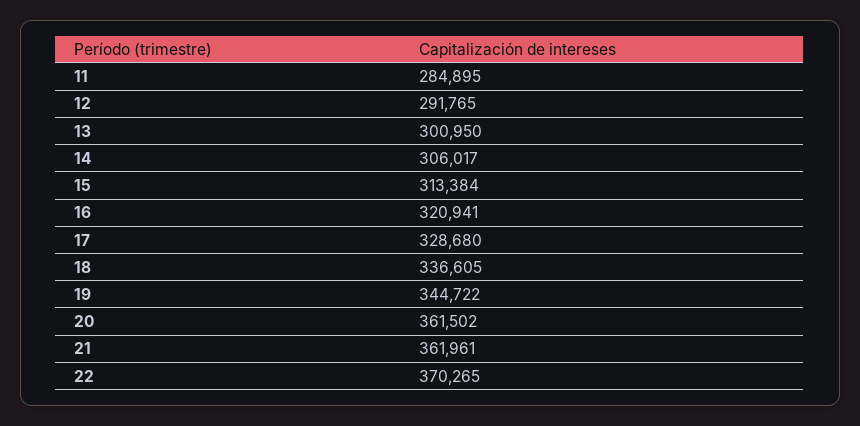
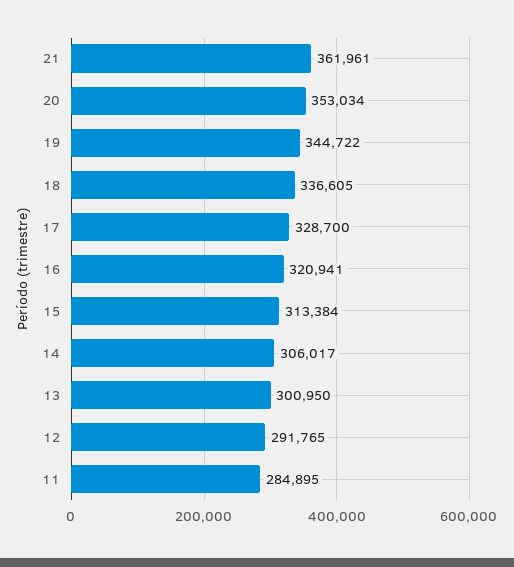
  {
    "11": 284895,
    "12": 291765,
    "13": 300950,
    "14": 306017,
    "15": 313384,
    "16": 320941,
-   "17": 328680,
+   "17": 328700,
    "18": 336605,
    "19": 344722,
-   "20": 361502,
+   "20": 353034,
-   "21": 361961,
+   "21": 361961
-   "22": 370265
  }

